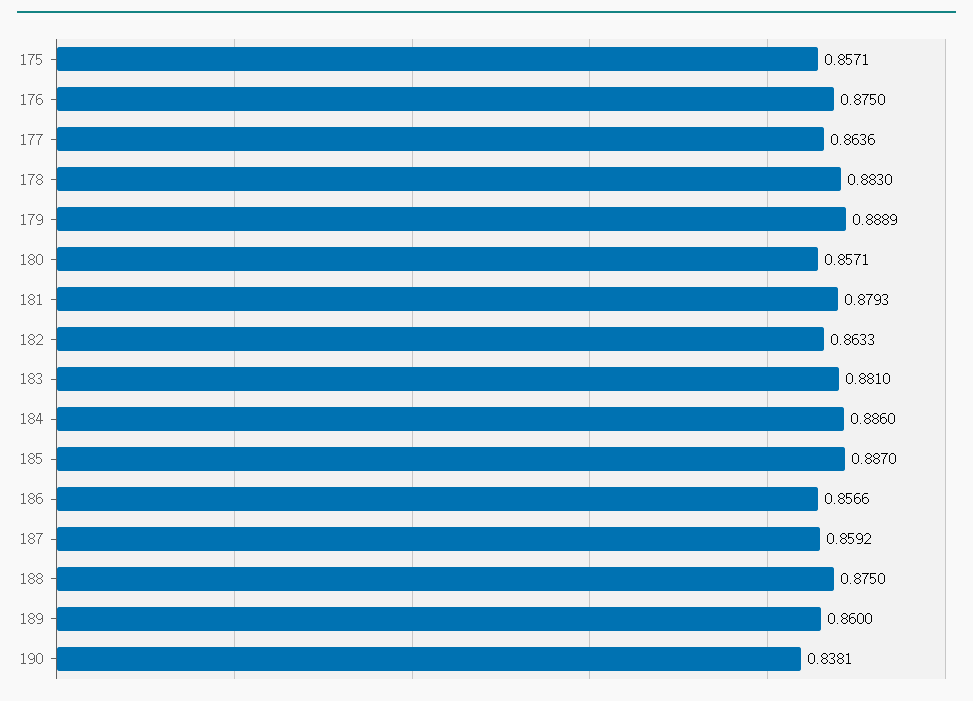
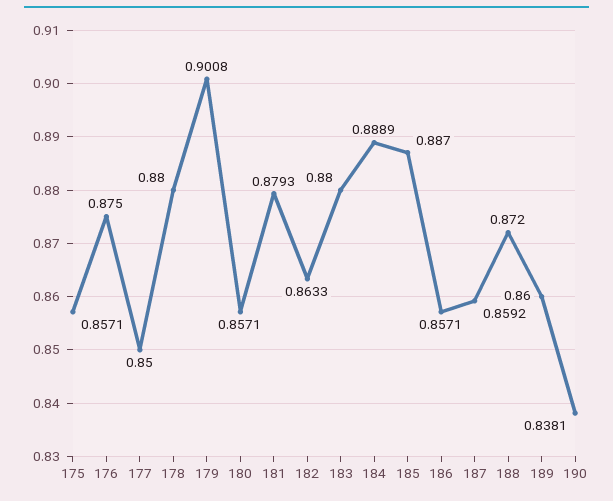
  {
    "175": 0.8571,
    "176": 0.875,
-   "177": 0.8636,
+   "177": 0.85,
-   "178": 0.883,
+   "178": 0.88,
-   "179": 0.8889,
+   "179": 0.9008,
    "180": 0.8571,
    "181": 0.8793,
    "182": 0.8633,
-   "183": 0.881,
+   "183": 0.88,
-   "184": 0.886,
+   "184": 0.8889,
    "185": 0.887,
-   "186": 0.8566,
+   "186": 0.8571,
    "187": 0.8592,
-   "188": 0.875,
+   "188": 0.872,
    "189": 0.86,
    "190": 0.8381
  }

